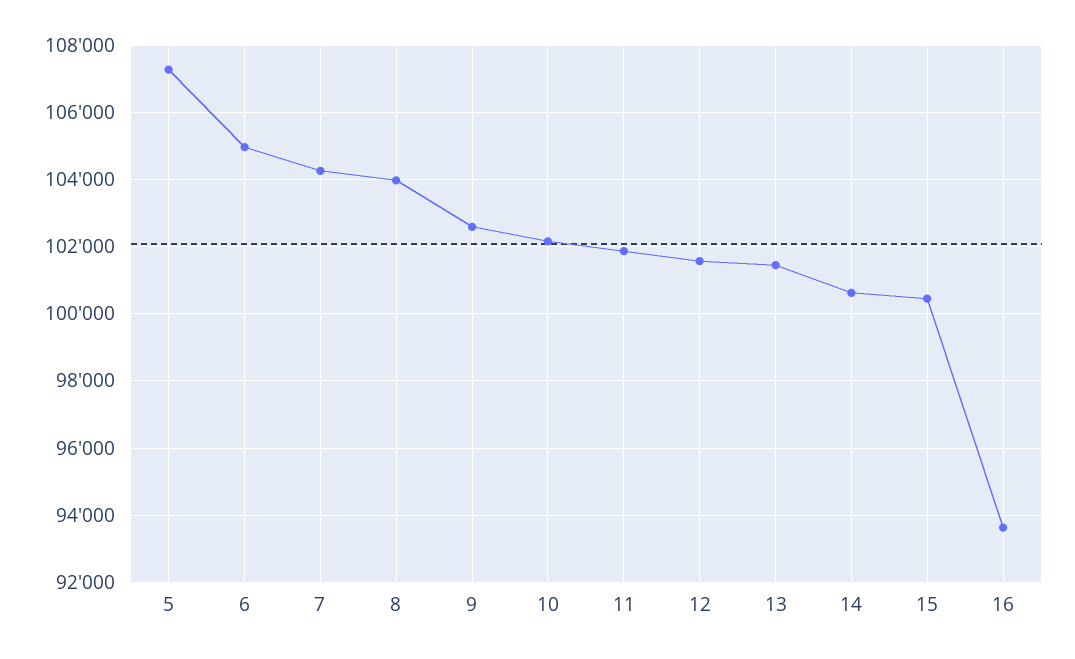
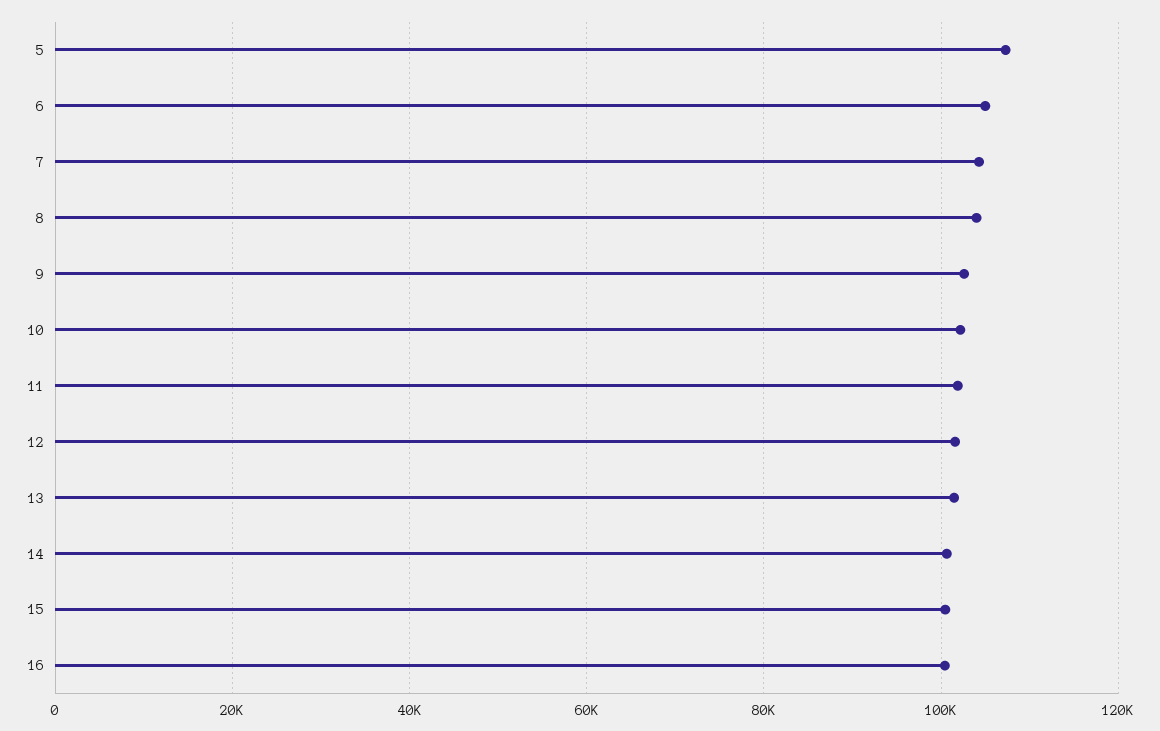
  {
    "5": 107200,
    "6": 105000,
    "7": 104200,
    "8": 104000,
    "9": 102600,
    "10": 102200,
    "11": 101800,
    "12": 101600,
    "13": 101400,
    "14": 100600,
    "15": 100400,
-   "16": 93600
+   "16": 100000
  }

